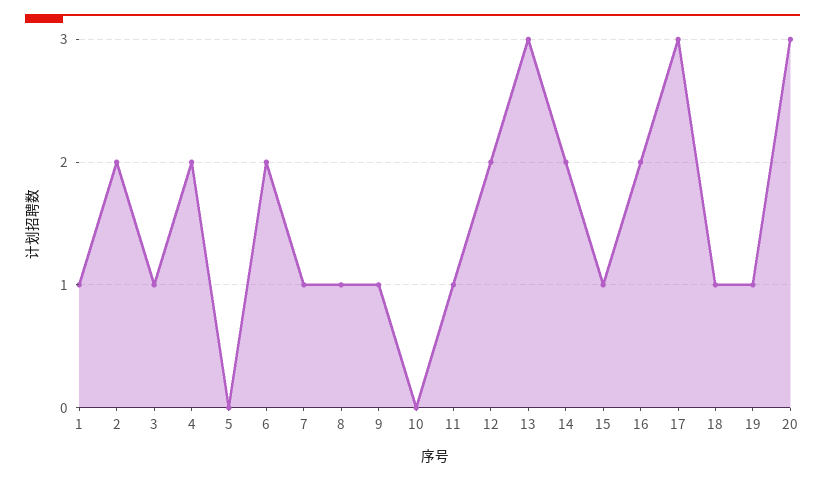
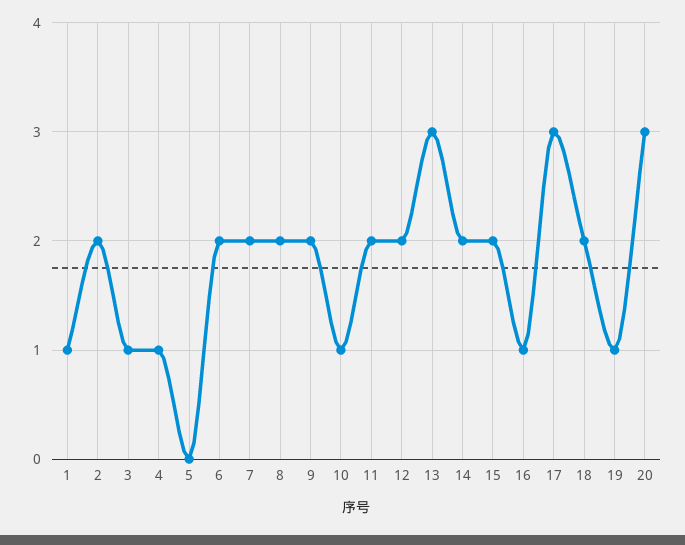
  {
    "1": 1,
    "2": 2,
    "3": 1,
-   "4": 2,
+   "4": 1,
    "5": 0,
    "6": 2,
-   "7": 1,
+   "7": 2,
-   "8": 1,
+   "8": 2,
-   "9": 1,
+   "9": 2,
-   "10": 0,
+   "10": 1,
-   "11": 1,
+   "11": 2,
    "12": 2,
    "13": 3,
    "14": 2,
-   "15": 1,
+   "15": 2,
-   "16": 2,
+   "16": 1,
    "17": 3,
-   "18": 1,
+   "18": 2,
    "19": 1,
    "20": 3
  }

